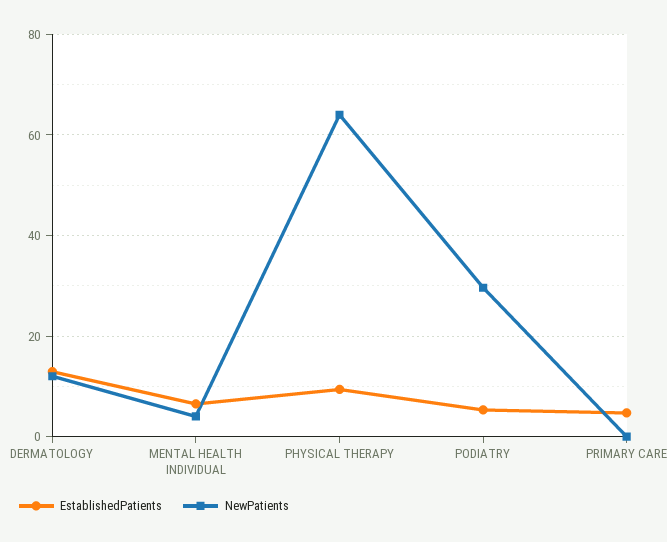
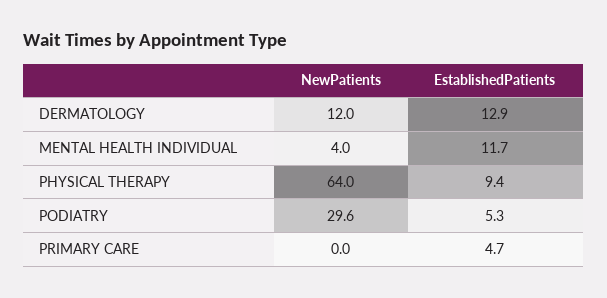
  {
    "EstablishedPatients": {
      "DERMATOLOGY": 12.9,
-     "MENTAL HEALTH INDIVIDUAL": 6,
+     "MENTAL HEALTH INDIVIDUAL": 11.7,
      "PHYSICAL THERAPY": 9.4,
      "PODIATRY": 5.3,
      "PRIMARY CARE": 4.7
    },
    "NewPatients": {
      "DERMATOLOGY": 12,
      "MENTAL HEALTH INDIVIDUAL": 4,
      "PHYSICAL THERAPY": 64,
      "PODIATRY": 29.6,
      "PRIMARY CARE": 0
    }
  }

